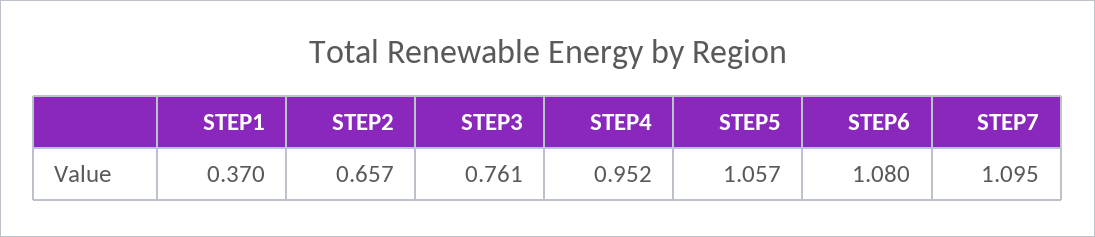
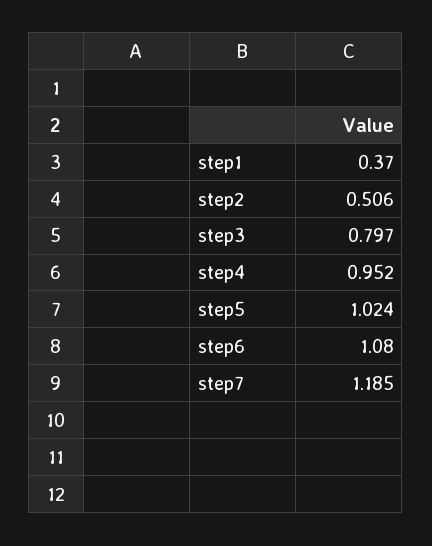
  {
    "STEP1": 0.37,
-   "STEP2": 0.657,
+   "STEP2": 0.506,
-   "STEP3": 0.761,
+   "STEP3": 0.797,
    "STEP4": 0.952,
-   "STEP5": 1.057,
+   "STEP5": 1.024,
    "STEP6": 1.08,
-   "STEP7": 1.095
+   "STEP7": 1.185
  }

